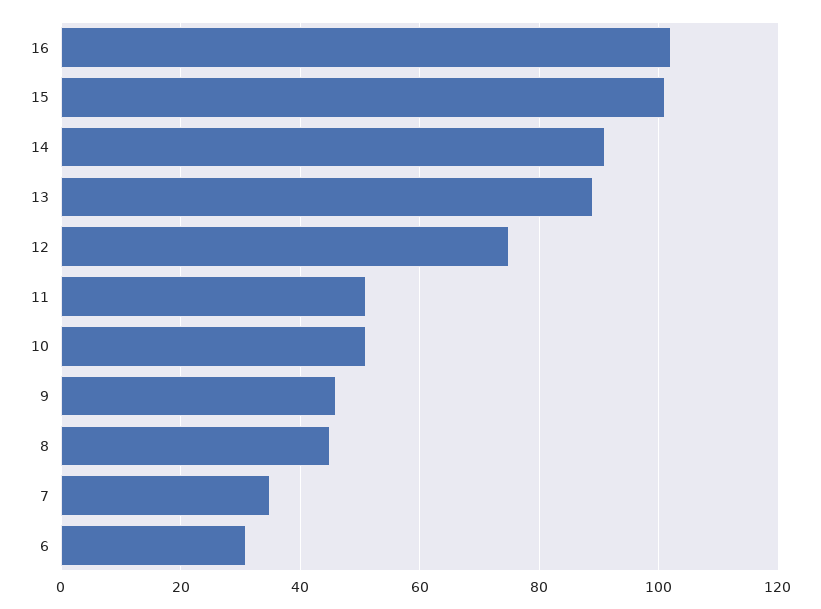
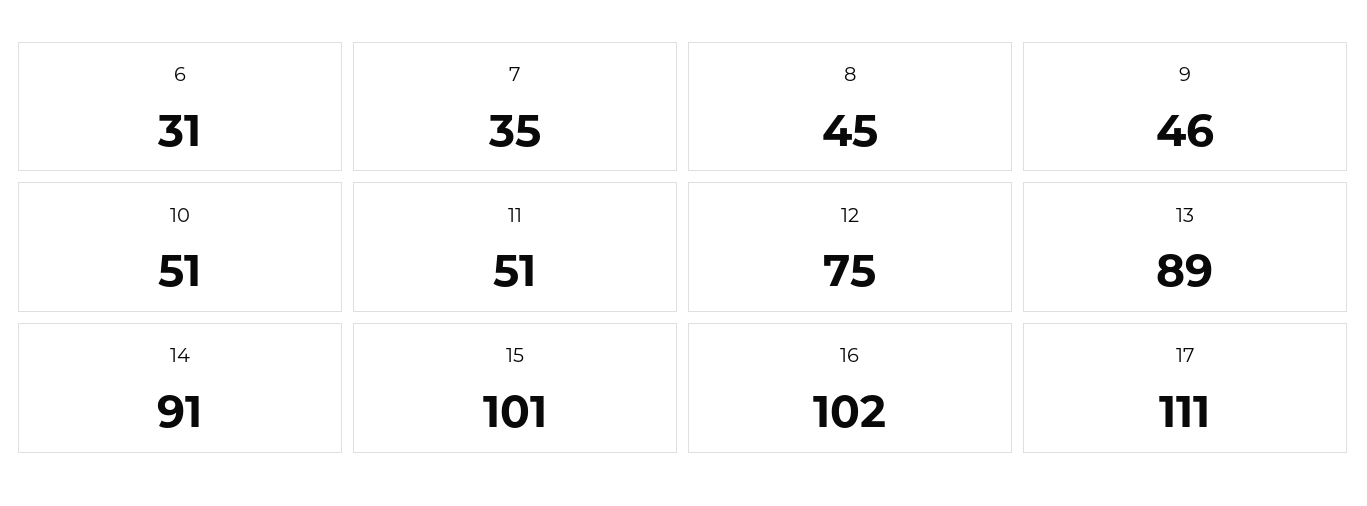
  {
    "16": 102,
    "15": 101,
    "14": 91,
    "13": 89,
    "12": 75,
    "11": 51,
    "10": 51,
    "9": 46,
    "8": 45,
    "7": 35,
-   "6": 31
+   "6": 31,
+   "17": 111
  }

